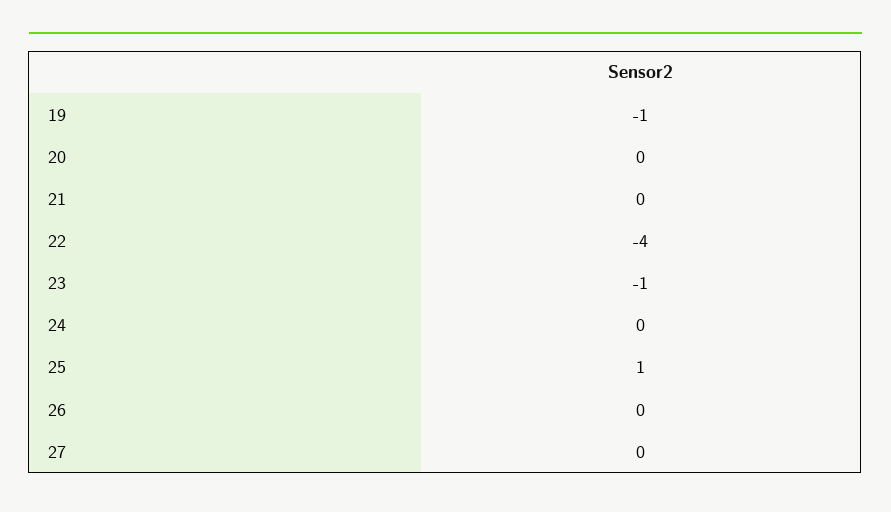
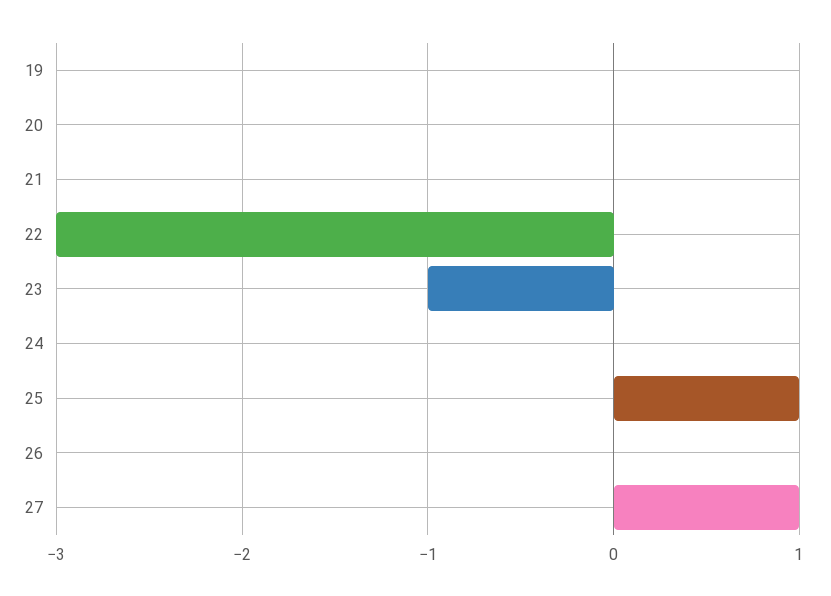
  {
-   "19": -1,
+   "19": 0,
    "20": 0,
    "21": 0,
-   "22": -4,
+   "22": -3,
    "23": -1,
    "24": 0,
    "25": 1,
    "26": 0,
-   "27": 0
+   "27": 1
  }

